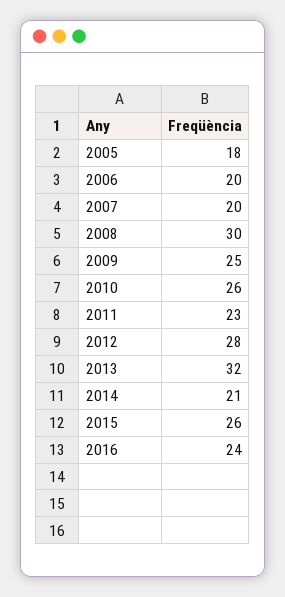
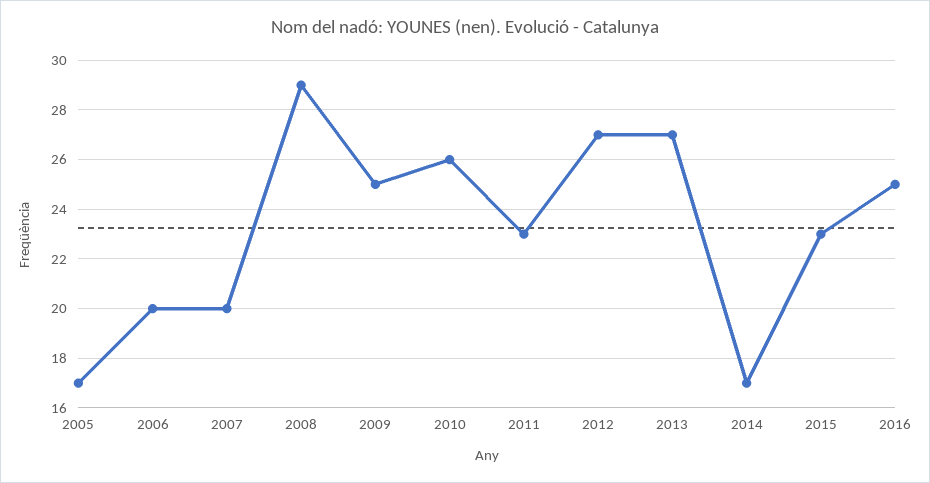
  {
-   "2005": 18,
+   "2005": 17,
    "2006": 20,
    "2007": 20,
-   "2008": 30,
+   "2008": 29,
    "2009": 25,
    "2010": 26,
    "2011": 23,
-   "2012": 28,
+   "2012": 27,
-   "2013": 32,
+   "2013": 27,
-   "2014": 21,
+   "2014": 17,
-   "2015": 26,
+   "2015": 23,
-   "2016": 24
+   "2016": 25
  }

